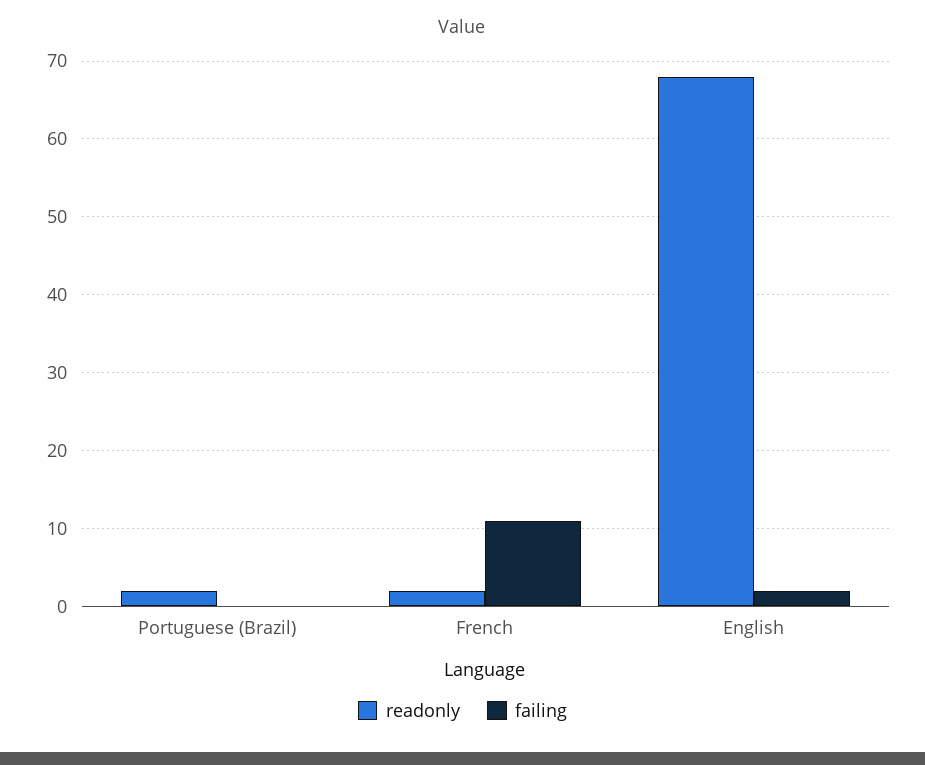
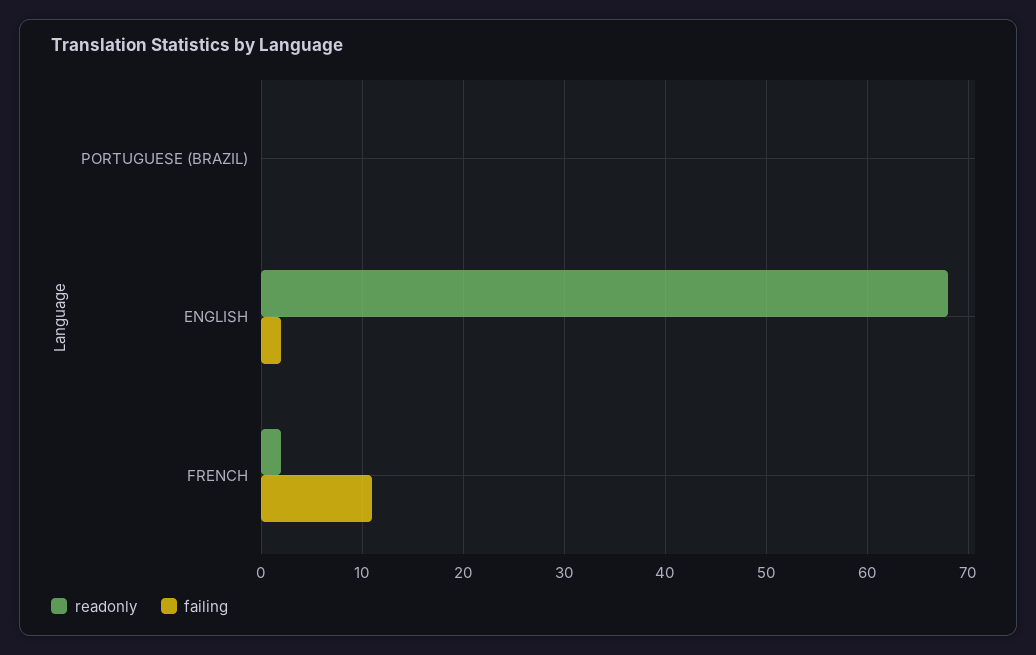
  {
    "readonly": {
-     "Portuguese (Brazil)": 2,
+     "Portuguese (Brazil)": 0,
      "French": 2,
      "English": 68
    },
    "failing": {
      "Portuguese (Brazil)": 0,
      "French": 11,
      "English": 2
    }
  }

